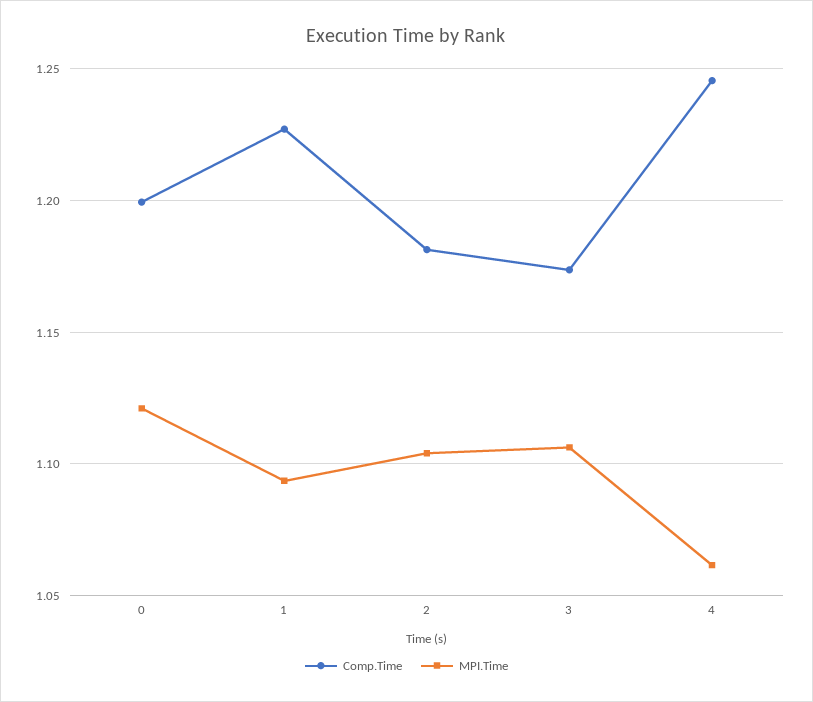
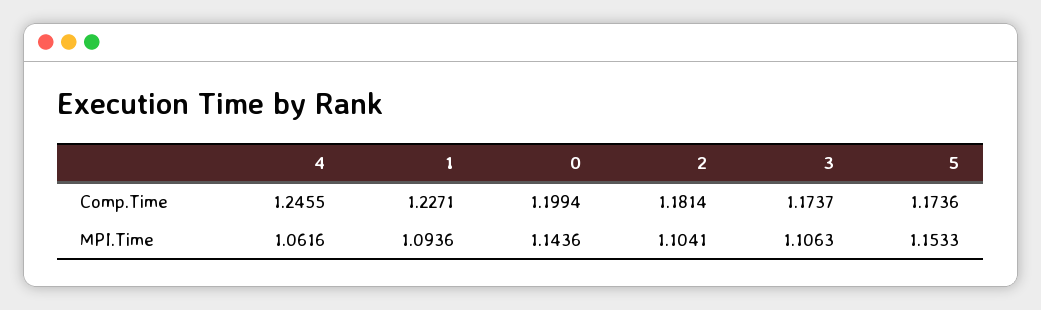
  {
    "Comp.Time": {
      "0": 1.1994,
      "1": 1.2271,
      "2": 1.1814,
      "3": 1.1737,
-     "4": 1.2455
+     "4": 1.2455,
+     "5": 1.1736
    },
    "MPI.Time": {
-     "0": 1.12,
+     "0": 1.1436,
      "1": 1.0936,
      "2": 1.1041,
      "3": 1.1063,
-     "4": 1.0616
+     "4": 1.0616,
+     "5": 1.1533
    }
  }

